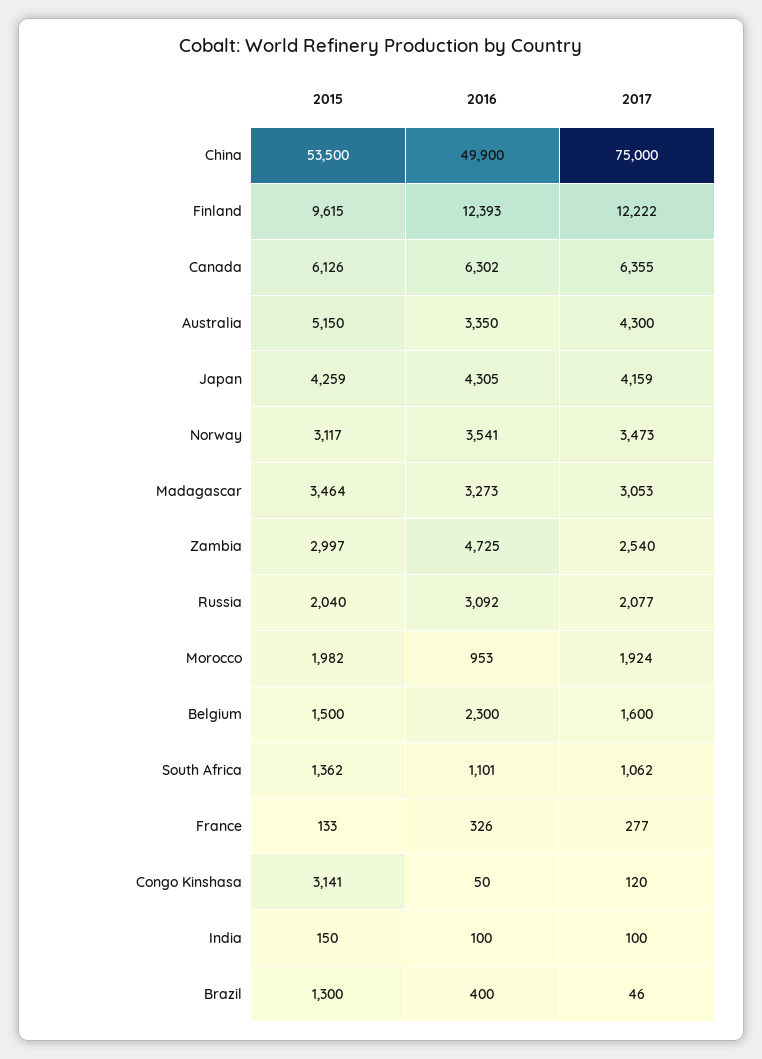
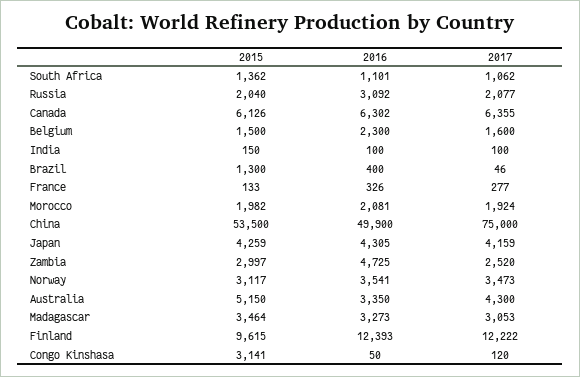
  {
    "2015": {
      "China": 53500,
      "Finland": 9615,
      "Canada": 6126,
      "Australia": 5150,
      "Japan": 4259,
      "Norway": 3117,
      "Madagascar": 3464,
      "Zambia": 2997,
      "Russia": 2040,
      "Morocco": 1982,
      "Belgium": 1500,
      "South Africa": 1362,
      "France": 133,
      "Congo Kinshasa": 3141,
      "India": 150,
      "Brazil": 1300
    },
    "2016": {
      "China": 49900,
      "Finland": 12393,
      "Canada": 6302,
      "Australia": 3350,
      "Japan": 4305,
      "Norway": 3541,
      "Madagascar": 3273,
      "Zambia": 4725,
      "Russia": 3092,
-     "Morocco": 953,
+     "Morocco": 2081,
      "Belgium": 2300,
      "South Africa": 1101,
      "France": 326,
      "Congo Kinshasa": 50,
      "India": 100,
      "Brazil": 400
    },
    "2017": {
      "China": 75000,
      "Finland": 12222,
      "Canada": 6355,
      "Australia": 4300,
      "Japan": 4159,
      "Norway": 3473,
      "Madagascar": 3053,
-     "Zambia": 2540,
+     "Zambia": 2520,
      "Russia": 2077,
      "Morocco": 1924,
      "Belgium": 1600,
      "South Africa": 1062,
      "France": 277,
      "Congo Kinshasa": 120,
      "India": 100,
      "Brazil": 46
    }
  }

